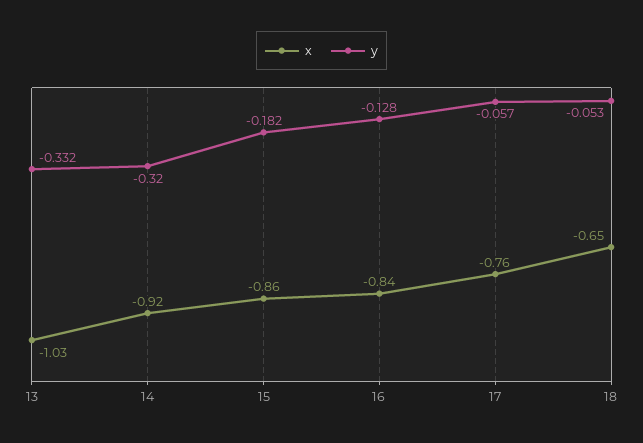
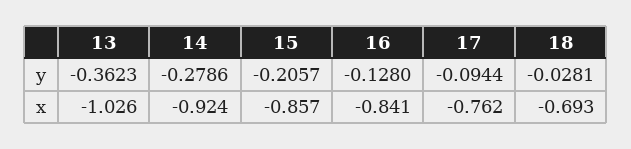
  {
    "x": {
      "13": -1.026,
      "14": -0.924,
      "15": -0.857,
      "16": -0.841,
      "17": -0.762,
-     "18": -0.65
+     "18": -0.693
    },
    "y": {
-     "13": -0.332,
+     "13": -0.3623,
-     "14": -0.32,
+     "14": -0.2786,
-     "15": -0.182,
+     "15": -0.2057,
      "16": -0.128,
-     "17": -0.057,
+     "17": -0.0944,
-     "18": -0.053
+     "18": -0.0281
    }
  }

